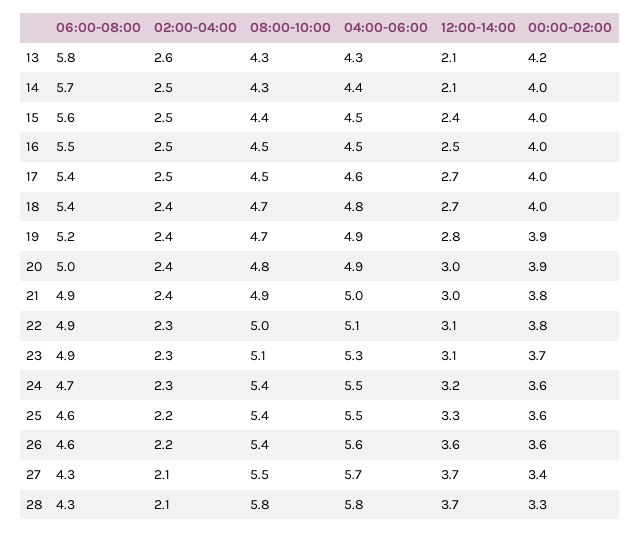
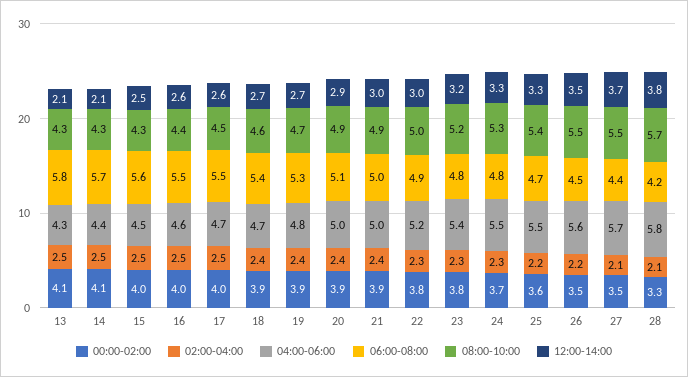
  {
    "06:00-08:00": {
      "13": 5.8,
      "14": 5.7,
      "15": 5.6,
      "16": 5.5,
-     "17": 5.4,
+     "17": 5.5,
      "18": 5.4,
-     "19": 5.2,
+     "19": 5.3,
-     "20": 5,
+     "20": 5.1,
-     "21": 4.9,
+     "21": 5,
      "22": 4.9,
-     "23": 4.9,
+     "23": 4.8,
-     "24": 4.7,
+     "24": 4.8,
-     "25": 4.6,
+     "25": 4.7,
-     "26": 4.6,
+     "26": 4.5,
-     "27": 4.3,
+     "27": 4.4,
-     "28": 4.3
+     "28": 4.2
    },
    "02:00-04:00": {
-     "13": 2.6,
+     "13": 2.5,
      "14": 2.5,
      "15": 2.5,
      "16": 2.5,
      "17": 2.5,
      "18": 2.4,
      "19": 2.4,
      "20": 2.4,
      "21": 2.4,
      "22": 2.3,
      "23": 2.3,
      "24": 2.3,
      "25": 2.2,
      "26": 2.2,
      "27": 2.1,
      "28": 2.1
    },
    "08:00-10:00": {
      "13": 4.3,
      "14": 4.3,
-     "15": 4.4,
+     "15": 4.3,
-     "16": 4.5,
+     "16": 4.4,
      "17": 4.5,
-     "18": 4.7,
+     "18": 4.6,
      "19": 4.7,
-     "20": 4.8,
+     "20": 4.9,
      "21": 4.9,
      "22": 5,
-     "23": 5.1,
+     "23": 5.2,
-     "24": 5.4,
+     "24": 5.3,
      "25": 5.4,
-     "26": 5.4,
+     "26": 5.5,
      "27": 5.5,
-     "28": 5.8
+     "28": 5.7
    },
    "04:00-06:00": {
      "13": 4.3,
      "14": 4.4,
      "15": 4.5,
-     "16": 4.5,
+     "16": 4.6,
-     "17": 4.6,
+     "17": 4.7,
-     "18": 4.8,
+     "18": 4.7,
-     "19": 4.9,
+     "19": 4.8,
-     "20": 4.9,
+     "20": 5,
      "21": 5,
-     "22": 5.1,
+     "22": 5.2,
-     "23": 5.3,
+     "23": 5.4,
      "24": 5.5,
      "25": 5.5,
      "26": 5.6,
      "27": 5.7,
      "28": 5.8
    },
    "12:00-14:00": {
      "13": 2.1,
      "14": 2.1,
-     "15": 2.4,
+     "15": 2.5,
-     "16": 2.5,
+     "16": 2.6,
-     "17": 2.7,
+     "17": 2.6,
      "18": 2.7,
-     "19": 2.8,
+     "19": 2.7,
-     "20": 3,
+     "20": 2.9,
      "21": 3,
-     "22": 3.1,
+     "22": 3,
-     "23": 3.1,
+     "23": 3.2,
-     "24": 3.2,
+     "24": 3.3,
      "25": 3.3,
-     "26": 3.6,
+     "26": 3.5,
      "27": 3.7,
-     "28": 3.7
+     "28": 3.8
    },
    "00:00-02:00": {
-     "13": 4.2,
+     "13": 4.1,
-     "14": 4,
+     "14": 4.1,
      "15": 4,
      "16": 4,
      "17": 4,
-     "18": 4,
+     "18": 3.9,
      "19": 3.9,
      "20": 3.9,
-     "21": 3.8,
+     "21": 3.9,
      "22": 3.8,
-     "23": 3.7,
+     "23": 3.8,
-     "24": 3.6,
+     "24": 3.7,
      "25": 3.6,
-     "26": 3.6,
+     "26": 3.5,
-     "27": 3.4,
+     "27": 3.5,
      "28": 3.3
    }
  }

